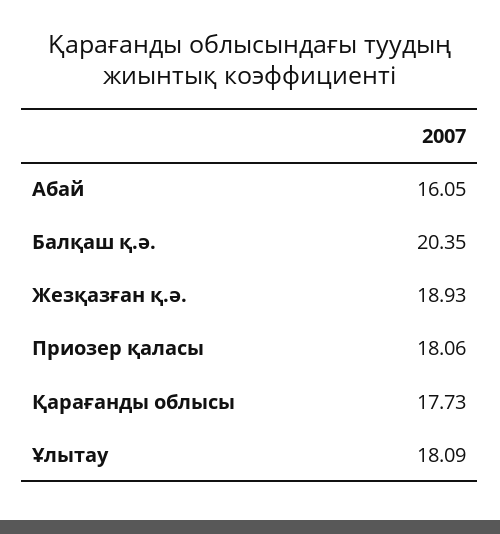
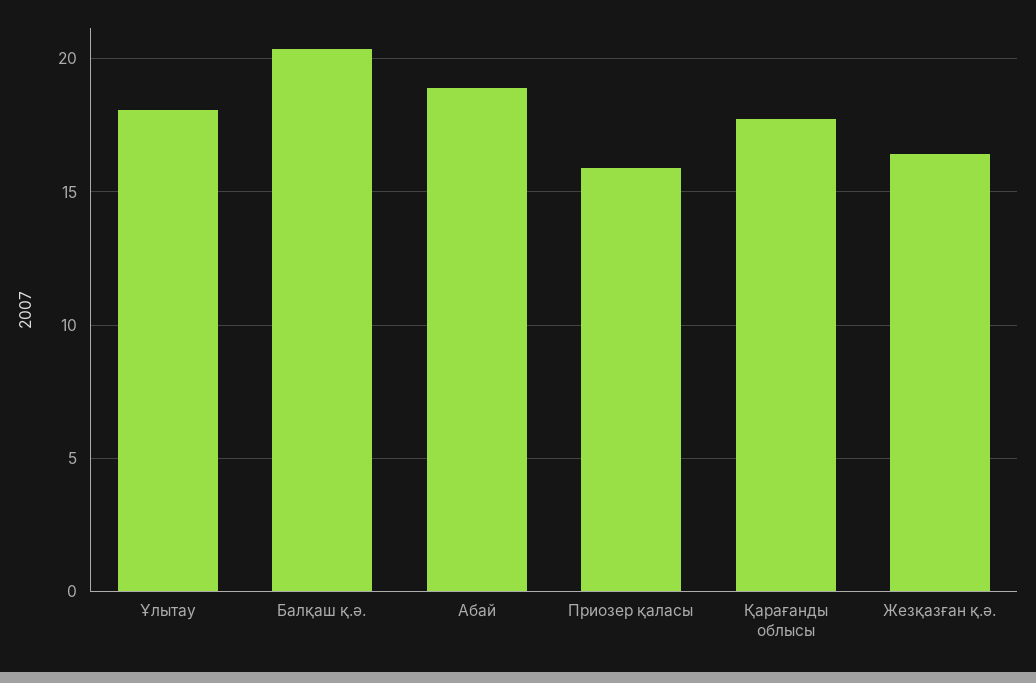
  {
-   "Абай": 16.05,
+   "Абай": 19,
    "Балқаш қ.ә.": 20.35,
-   "Жезқазған қ.ә.": 18.93,
+   "Жезқазған қ.ә.": 16.5,
-   "Приозер қаласы": 18.06,
+   "Приозер қаласы": 16,
    "Қарағанды облысы": 17.73,
    "Ұлытау": 18.09
  }

